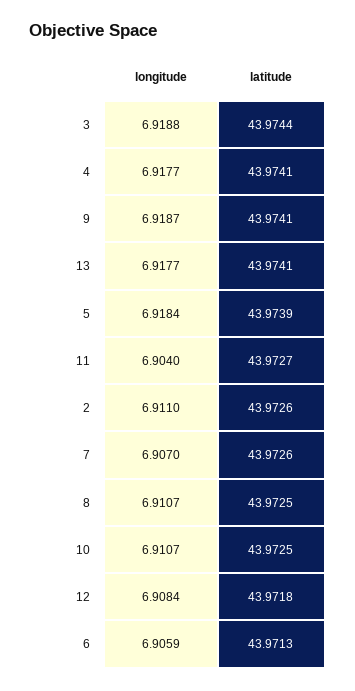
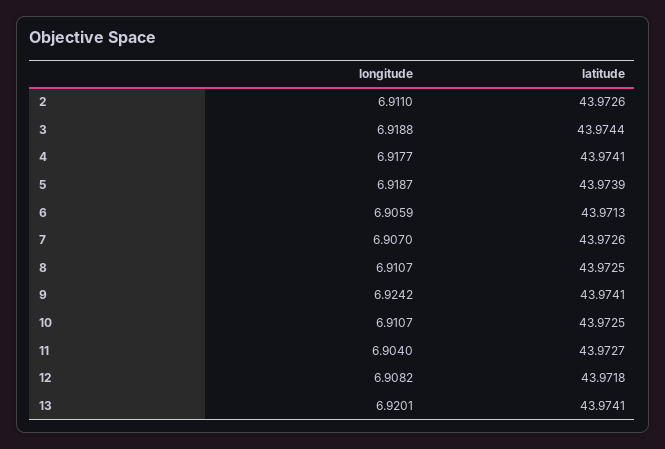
  {
    "longitude": {
      "3": 6.9188,
      "4": 6.9177,
-     "9": 6.9187,
+     "9": 6.9242,
-     "13": 6.9177,
+     "13": 6.9201,
-     "5": 6.9184,
+     "5": 6.9187,
      "11": 6.904,
      "2": 6.911,
      "7": 6.907,
      "8": 6.9107,
      "10": 6.9107,
-     "12": 6.9084,
+     "12": 6.9082,
      "6": 6.9059
    },
    "latitude": {
      "3": 43.9744,
      "4": 43.9741,
      "9": 43.9741,
      "13": 43.9741,
      "5": 43.9739,
      "11": 43.9727,
      "2": 43.9726,
      "7": 43.9726,
      "8": 43.9725,
      "10": 43.9725,
      "12": 43.9718,
      "6": 43.9713
    }
  }

